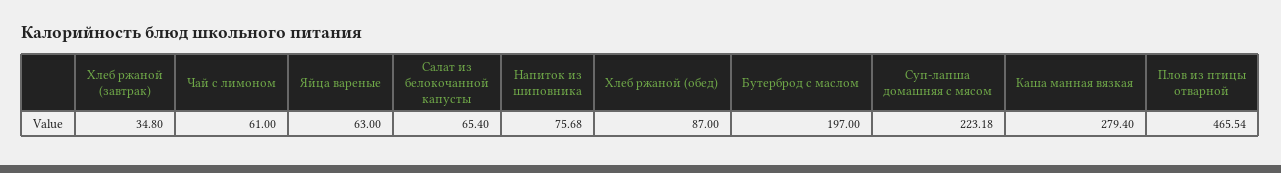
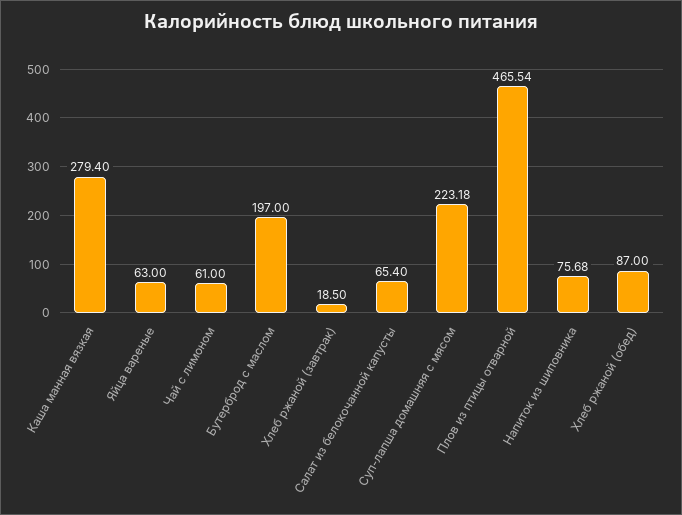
  {
-   "Хлеб ржаной (завтрак)": 34.8,
+   "Хлеб ржаной (завтрак)": 18.5,
    "Чай с лимоном": 61,
    "Яйца вареные": 63,
    "Салат из белокочанной капусты": 65.4,
    "Напиток из шиповника": 75.68,
    "Хлеб ржаной (обед)": 87,
    "Бутерброд с маслом": 197,
    "Суп-лапша домашняя с мясом": 223.18,
    "Каша манная вязкая": 279.4,
    "Плов из птицы отварной": 465.54
  }

